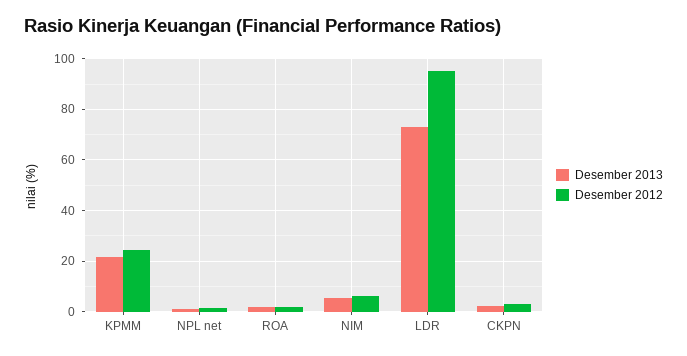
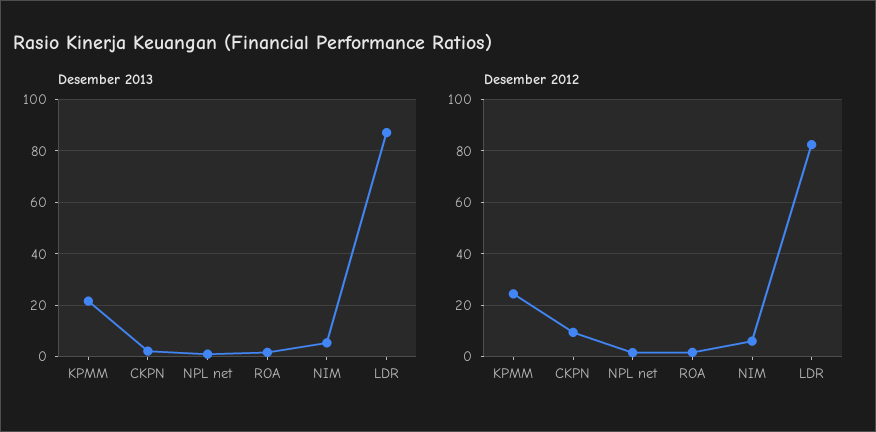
  {
    "Desember 2013": {
      "KPMM": 22.5,
      "NPL net": 0,
      "ROA": 2.5,
      "NIM": 5,
-     "LDR": 72.5,
+     "LDR": 87.5,
      "CKPN": 2.5
    },
    "Desember 2012": {
      "KPMM": 25,
      "NPL net": 2.5,
      "ROA": 2.5,
      "NIM": 5,
-     "LDR": 95,
+     "LDR": 82.5,
-     "CKPN": 2.5
+     "CKPN": 10
    }
  }

